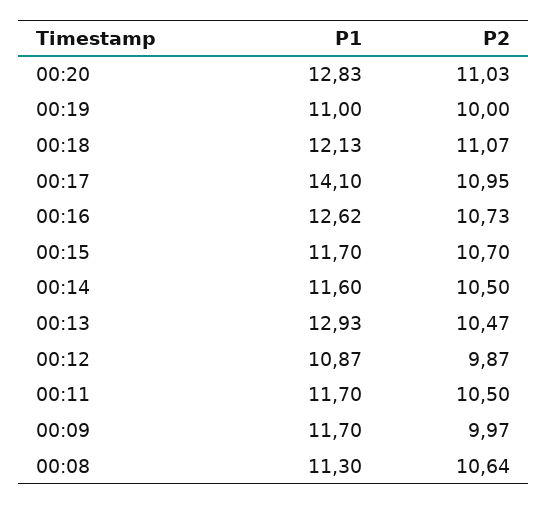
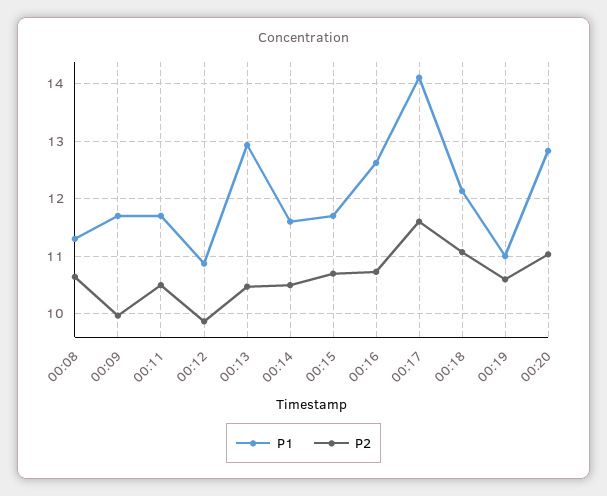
  {
    "P1": {
      "00:20": 12.83,
      "00:19": 11,
      "00:18": 12.13,
      "00:17": 14.1,
      "00:16": 12.62,
      "00:15": 11.7,
      "00:14": 11.6,
      "00:13": 12.93,
      "00:12": 10.87,
      "00:11": 11.7,
      "00:09": 11.7,
      "00:08": 11.3
    },
    "P2": {
      "00:20": 11.03,
-     "00:19": 10,
+     "00:19": 10.6,
      "00:18": 11.07,
-     "00:17": 10.95,
+     "00:17": 11.6,
      "00:16": 10.73,
      "00:15": 10.7,
      "00:14": 10.5,
      "00:13": 10.47,
      "00:12": 9.87,
      "00:11": 10.5,
      "00:09": 9.97,
      "00:08": 10.64
    }
  }

